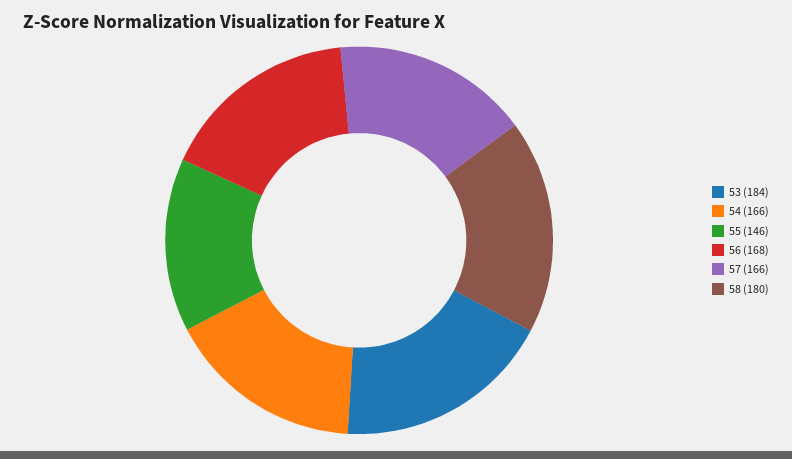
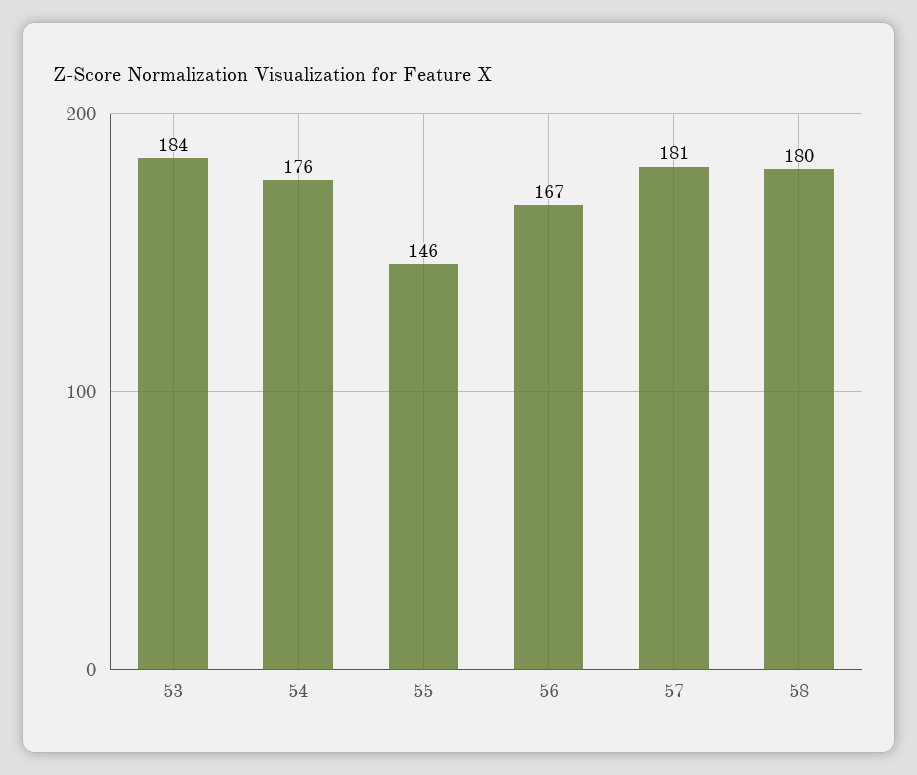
  {
    "53": 184,
-   "54": 166,
+   "54": 176,
    "55": 146,
-   "56": 168,
+   "56": 167,
-   "57": 166,
+   "57": 181,
    "58": 180
  }

